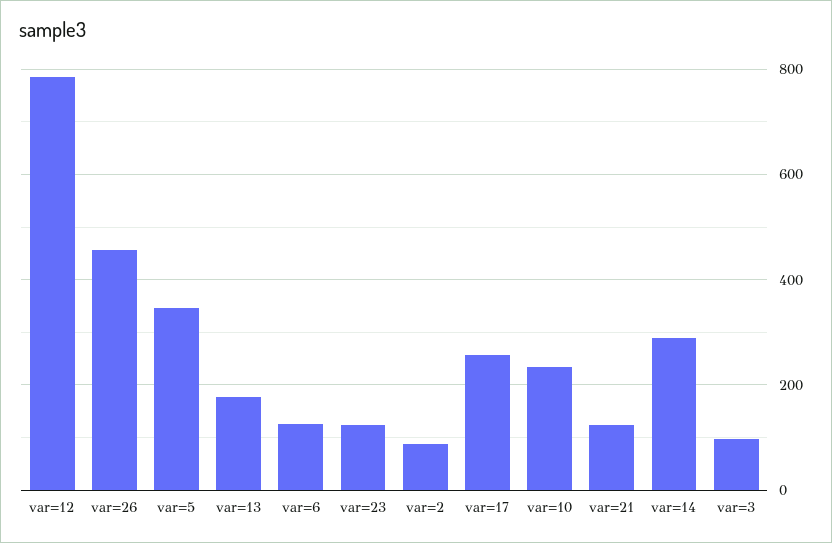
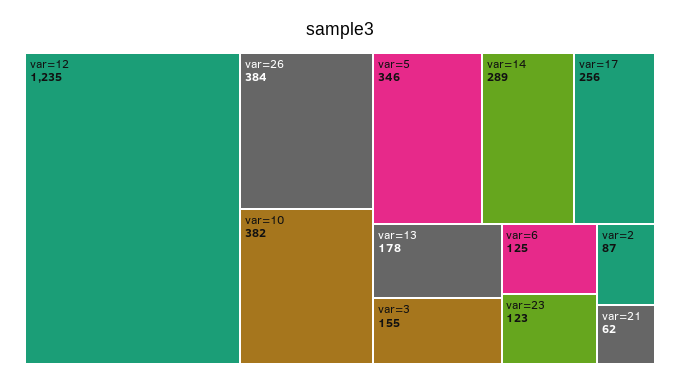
  {
-   "var=12": 780,
+   "var=12": 1235,
-   "var=26": 460,
+   "var=26": 384,
    "var=5": 346,
    "var=13": 178,
    "var=6": 125,
    "var=23": 123,
    "var=2": 87,
    "var=17": 256,
-   "var=10": 240,
+   "var=10": 382,
-   "var=21": 120,
+   "var=21": 62,
    "var=14": 289,
-   "var=3": 100
+   "var=3": 155
  }

